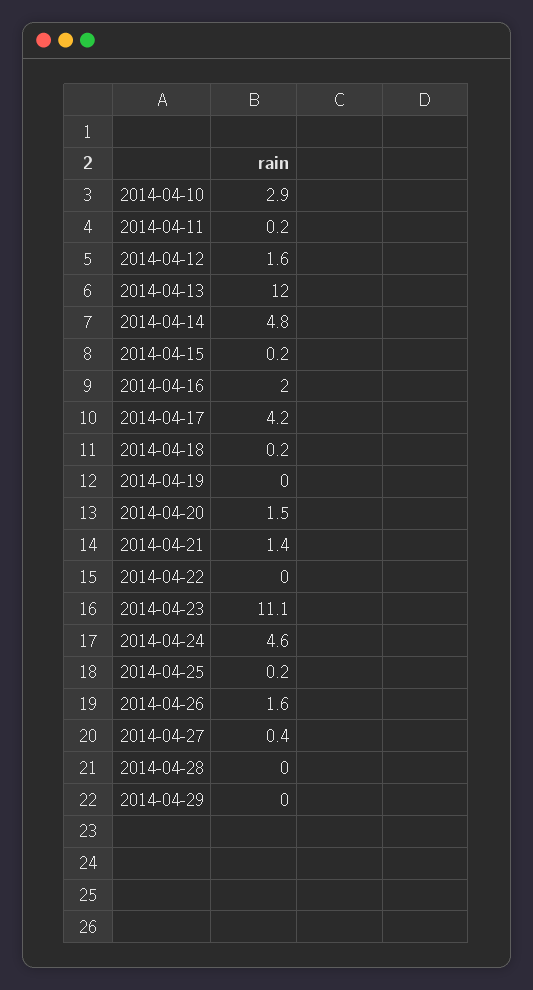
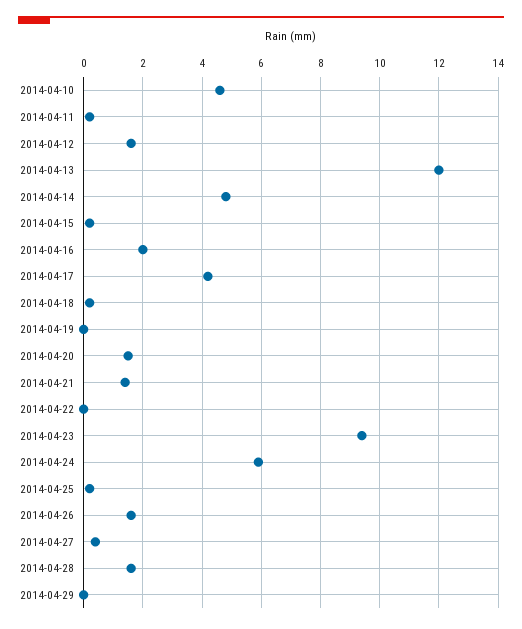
  {
-   "2014-04-10": 2.9,
+   "2014-04-10": 4.5,
    "2014-04-11": 0.2,
    "2014-04-12": 1.6,
    "2014-04-13": 12,
    "2014-04-14": 4.8,
    "2014-04-15": 0.2,
    "2014-04-16": 2,
    "2014-04-17": 4.2,
    "2014-04-18": 0.2,
    "2014-04-19": 0,
    "2014-04-20": 1.5,
    "2014-04-21": 1.4,
    "2014-04-22": 0,
-   "2014-04-23": 11.1,
+   "2014-04-23": 9.5,
-   "2014-04-24": 4.6,
+   "2014-04-24": 6,
    "2014-04-25": 0.2,
    "2014-04-26": 1.6,
    "2014-04-27": 0.4,
-   "2014-04-28": 0,
+   "2014-04-28": 1.5,
    "2014-04-29": 0
  }

